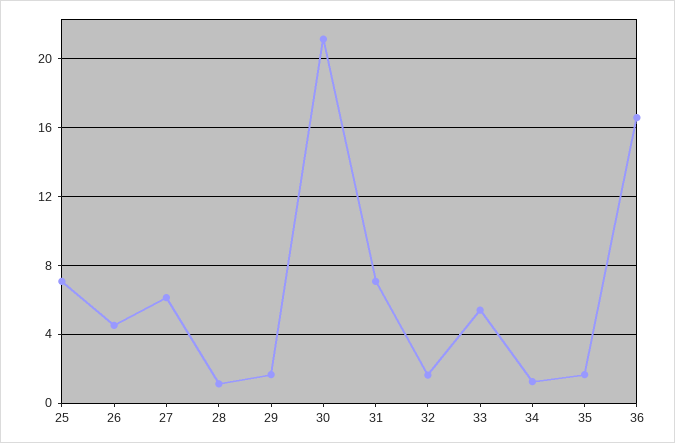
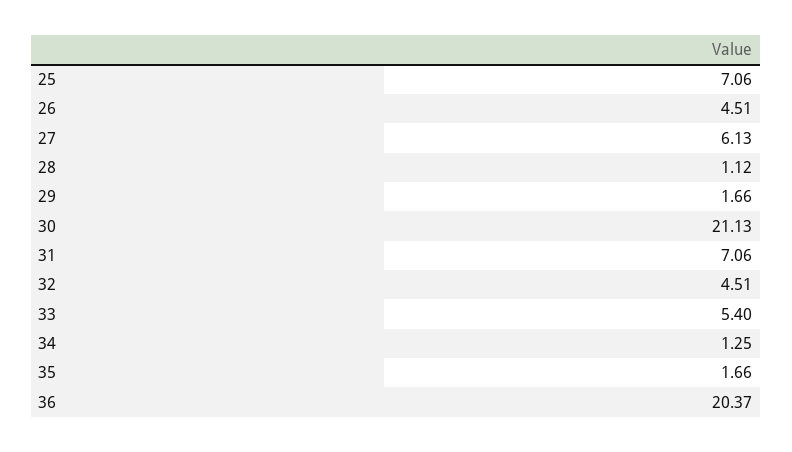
  {
    "25": 7.06,
    "26": 4.51,
    "27": 6.13,
    "28": 1.12,
    "29": 1.66,
    "30": 21.13,
    "31": 7.06,
-   "32": 1.5,
+   "32": 4.51,
    "33": 5.4,
    "34": 1.25,
    "35": 1.66,
-   "36": 16.5
+   "36": 20.37
  }

